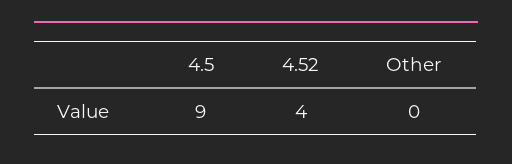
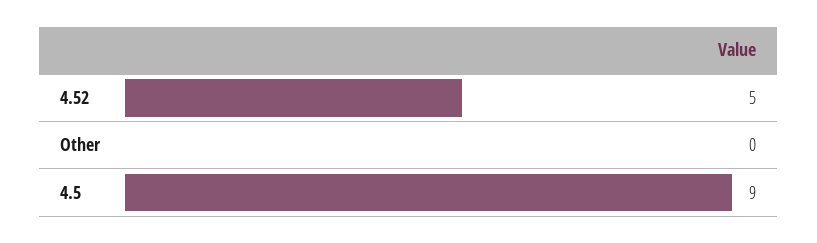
  {
    "4.5": 9,
-   "4.52": 4,
+   "4.52": 5,
    "Other": 0
  }

